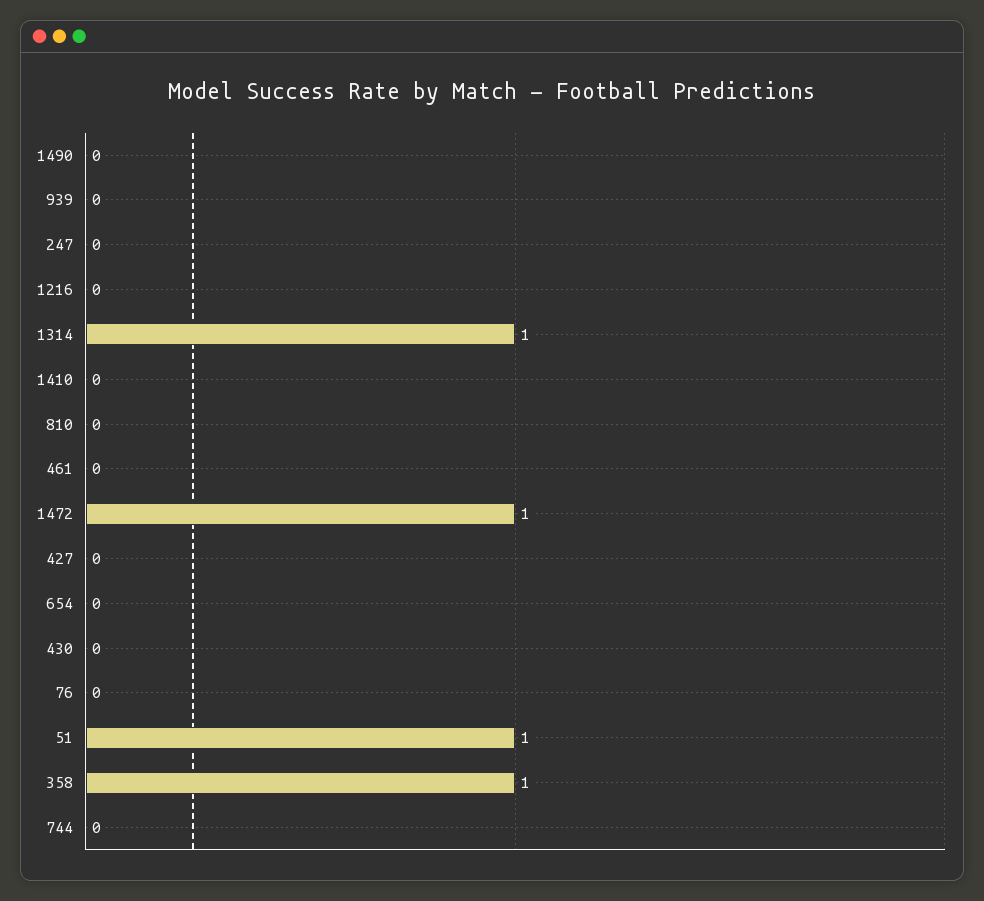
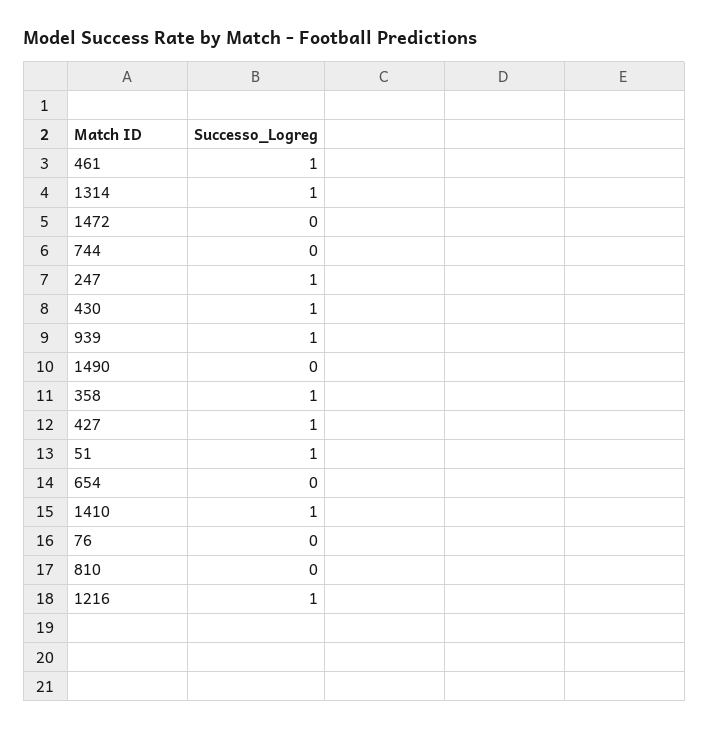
  {
    "1490": 0,
-   "939": 0,
+   "939": 1,
-   "247": 0,
+   "247": 1,
-   "1216": 0,
+   "1216": 1,
    "1314": 1,
-   "1410": 0,
+   "1410": 1,
    "810": 0,
-   "461": 0,
+   "461": 1,
-   "1472": 1,
+   "1472": 0,
-   "427": 0,
+   "427": 1,
    "654": 0,
-   "430": 0,
+   "430": 1,
    "76": 0,
    "51": 1,
    "358": 1,
    "744": 0
  }

